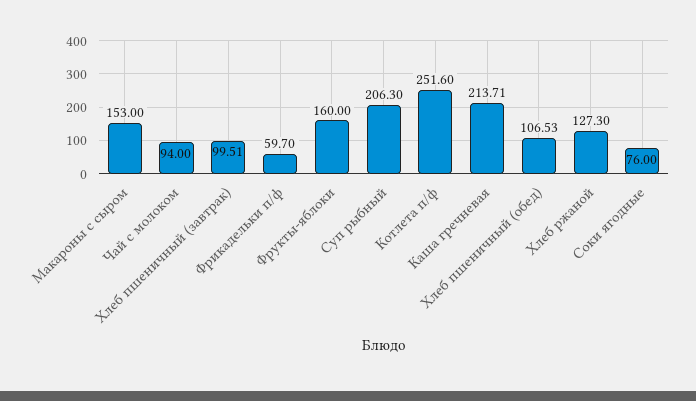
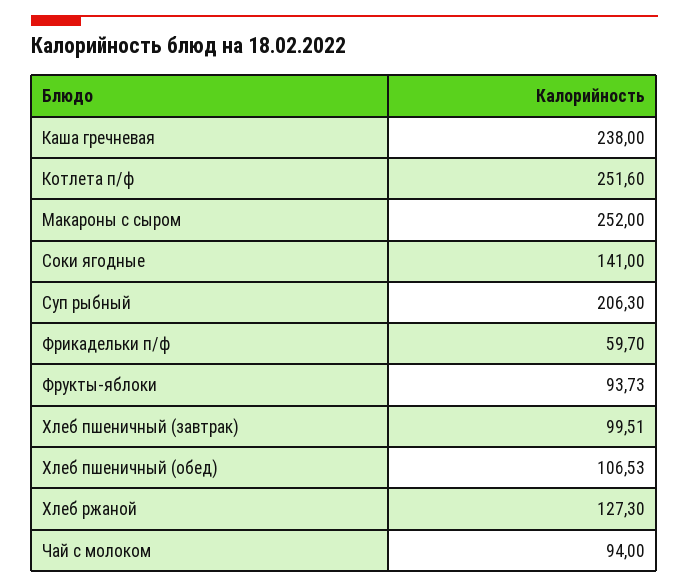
  {
-   "Макароны с сыром": 153,
+   "Макароны с сыром": 252,
    "Чай с молоком": 94,
    "Хлеб пшеничный (завтрак)": 99.51,
    "Фрикадельки п/ф": 59.7,
-   "Фрукты-яблоки": 160,
+   "Фрукты-яблоки": 93.73,
    "Суп рыбный": 206.3,
    "Котлета п/ф": 251.6,
-   "Каша гречневая": 213.71,
+   "Каша гречневая": 238,
    "Хлеб пшеничный (обед)": 106.53,
    "Хлеб ржаной": 127.3,
-   "Соки ягодные": 76
+   "Соки ягодные": 141
  }

